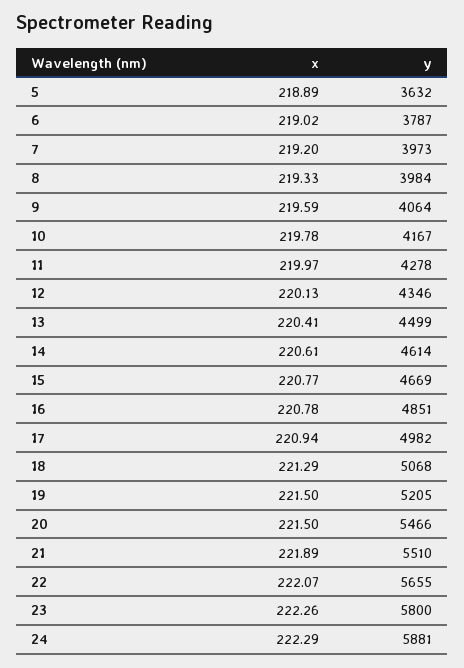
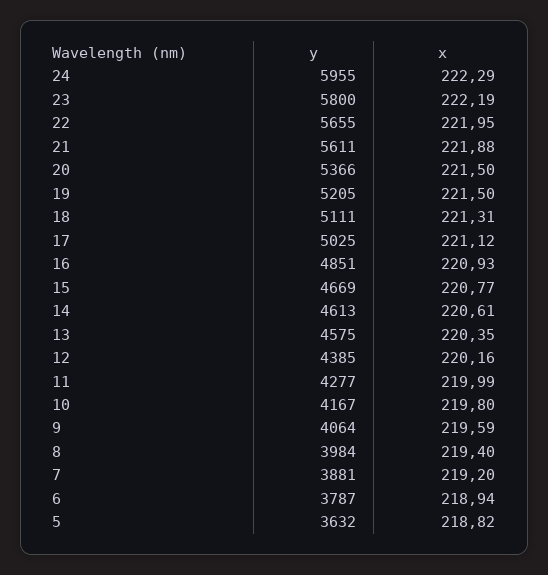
  {
    "x": {
-     "5": 218.89,
+     "5": 218.82,
-     "6": 219.02,
+     "6": 218.94,
      "7": 219.2,
-     "8": 219.33,
+     "8": 219.4,
      "9": 219.59,
-     "10": 219.78,
+     "10": 219.8,
-     "11": 219.97,
+     "11": 219.99,
-     "12": 220.13,
+     "12": 220.16,
-     "13": 220.41,
+     "13": 220.35,
      "14": 220.61,
      "15": 220.77,
-     "16": 220.78,
+     "16": 220.93,
-     "17": 220.94,
+     "17": 221.12,
-     "18": 221.29,
+     "18": 221.31,
      "19": 221.5,
      "20": 221.5,
-     "21": 221.89,
+     "21": 221.88,
-     "22": 222.07,
+     "22": 221.95,
-     "23": 222.26,
+     "23": 222.19,
      "24": 222.29
    },
    "y": {
      "5": 3632,
      "6": 3787,
-     "7": 3973,
+     "7": 3881,
      "8": 3984,
      "9": 4064,
      "10": 4167,
-     "11": 4278,
+     "11": 4277,
-     "12": 4346,
+     "12": 4385,
-     "13": 4499,
+     "13": 4575,
-     "14": 4614,
+     "14": 4613,
      "15": 4669,
      "16": 4851,
-     "17": 4982,
+     "17": 5025,
-     "18": 5068,
+     "18": 5111,
      "19": 5205,
-     "20": 5466,
+     "20": 5366,
-     "21": 5510,
+     "21": 5611,
      "22": 5655,
      "23": 5800,
-     "24": 5881
+     "24": 5955
    }
  }

